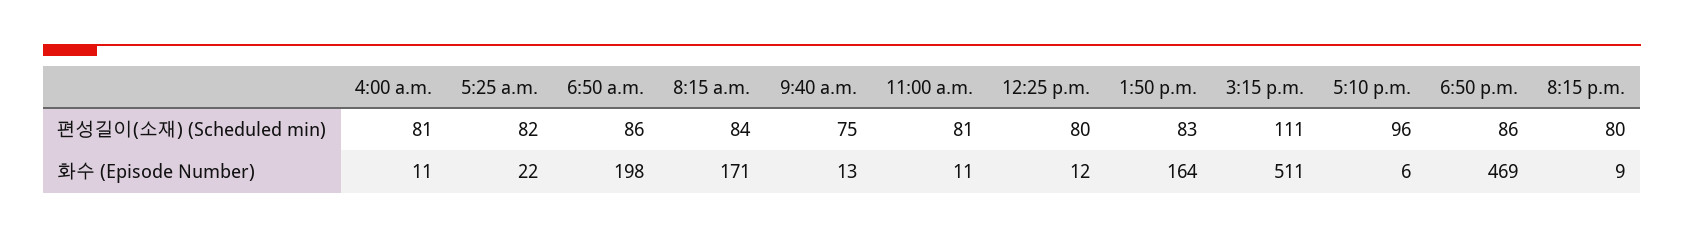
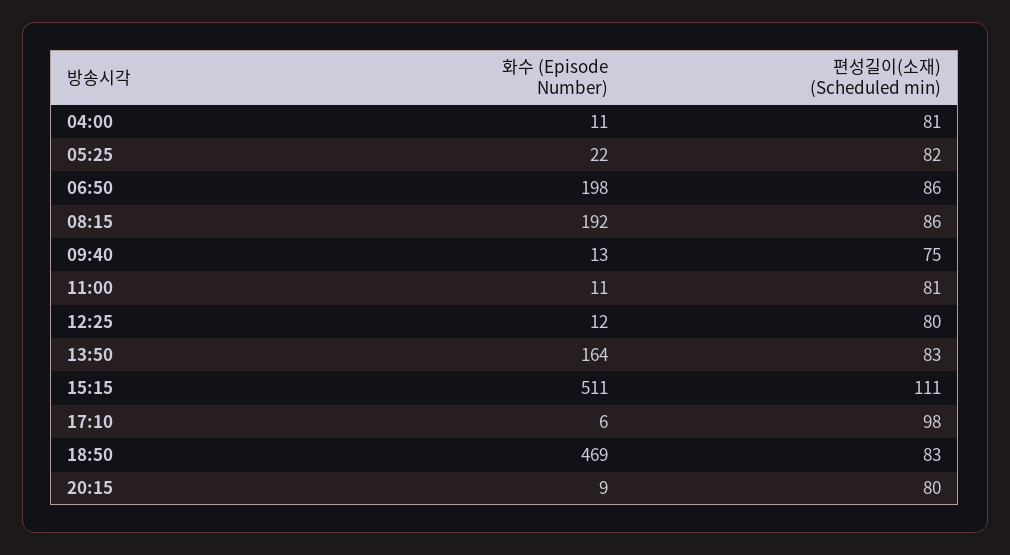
  {
    "4:00 a.m.": {
      "편성길이(소재) (Scheduled min)": 81,
      "화수 (Episode Number)": 11
    },
    "5:25 a.m.": {
      "편성길이(소재) (Scheduled min)": 82,
      "화수 (Episode Number)": 22
    },
    "6:50 a.m.": {
      "편성길이(소재) (Scheduled min)": 86,
      "화수 (Episode Number)": 198
    },
    "8:15 a.m.": {
-     "편성길이(소재) (Scheduled min)": 84,
+     "편성길이(소재) (Scheduled min)": 86,
-     "화수 (Episode Number)": 171
+     "화수 (Episode Number)": 192
    },
    "9:40 a.m.": {
      "편성길이(소재) (Scheduled min)": 75,
      "화수 (Episode Number)": 13
    },
    "11:00 a.m.": {
      "편성길이(소재) (Scheduled min)": 81,
      "화수 (Episode Number)": 11
    },
    "12:25 p.m.": {
      "편성길이(소재) (Scheduled min)": 80,
      "화수 (Episode Number)": 12
    },
    "1:50 p.m.": {
      "편성길이(소재) (Scheduled min)": 83,
      "화수 (Episode Number)": 164
    },
    "3:15 p.m.": {
      "편성길이(소재) (Scheduled min)": 111,
      "화수 (Episode Number)": 511
    },
    "5:10 p.m.": {
-     "편성길이(소재) (Scheduled min)": 96,
+     "편성길이(소재) (Scheduled min)": 98,
      "화수 (Episode Number)": 6
    },
    "6:50 p.m.": {
-     "편성길이(소재) (Scheduled min)": 86,
+     "편성길이(소재) (Scheduled min)": 83,
      "화수 (Episode Number)": 469
    },
    "8:15 p.m.": {
      "편성길이(소재) (Scheduled min)": 80,
      "화수 (Episode Number)": 9
    }
  }

